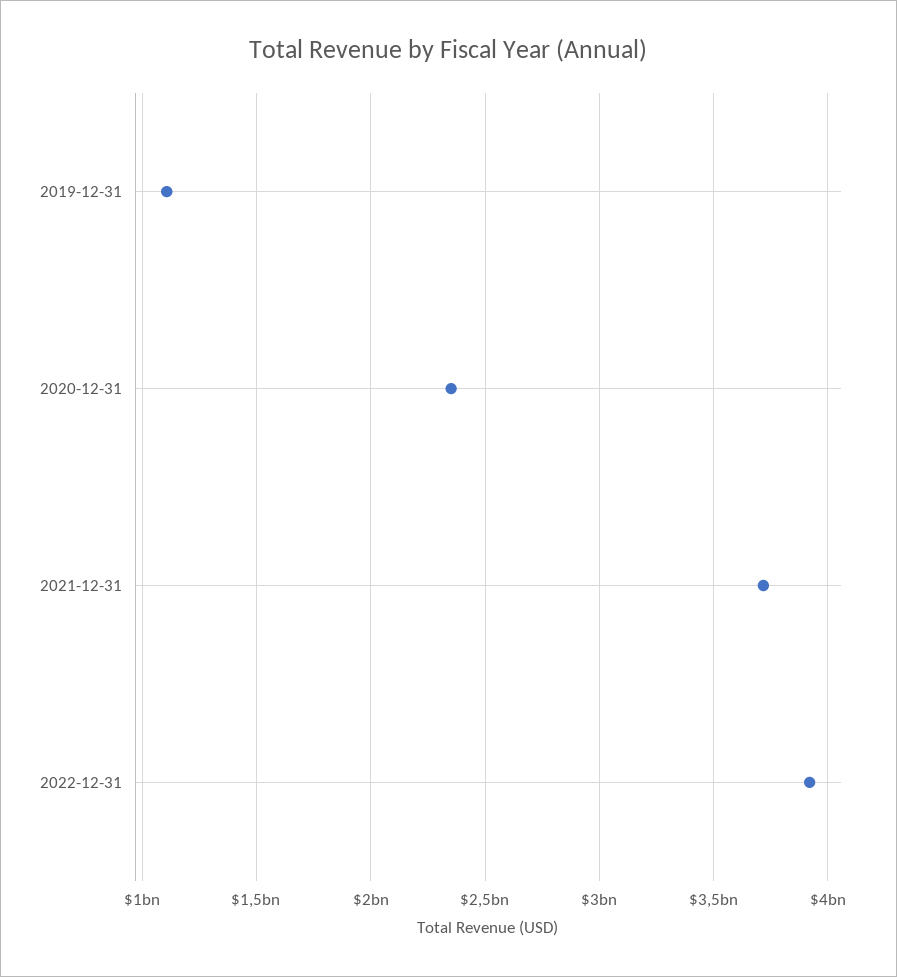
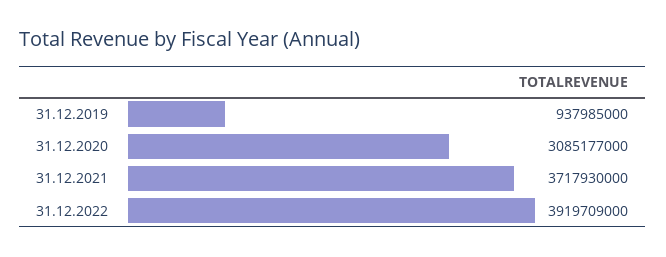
  {
-   "2019-12-31": 1100000000,
+   "2019-12-31": 937985000,
-   "2020-12-31": 2350000000,
+   "2020-12-31": 3085177000,
    "2021-12-31": 3717930000,
    "2022-12-31": 3919709000
  }

